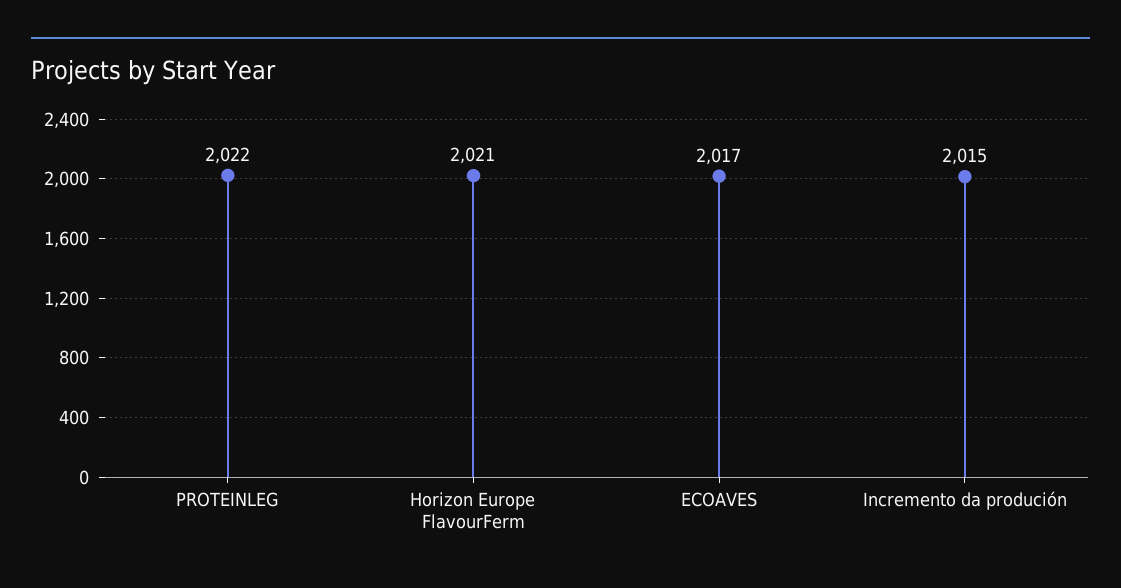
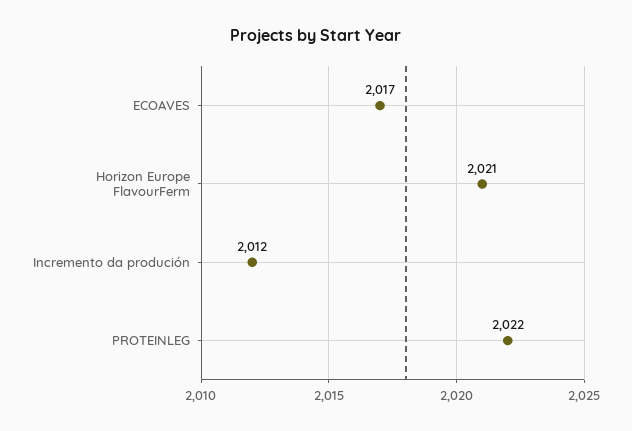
  {
    "PROTEINLEG": 2022,
    "Horizon Europe FlavourFerm": 2021,
    "ECOAVES": 2017,
-   "Incremento da produción": 2015
+   "Incremento da produción": 2012
  }

